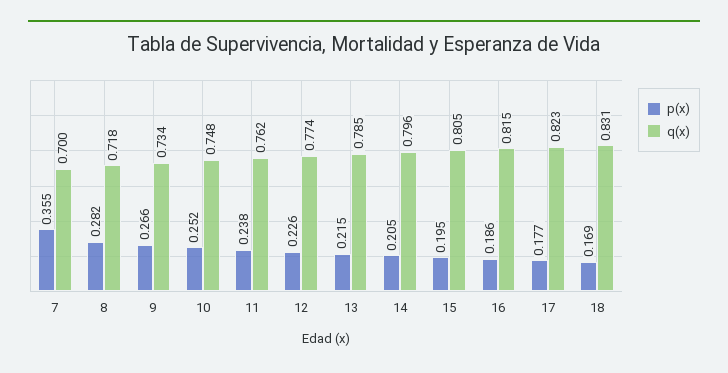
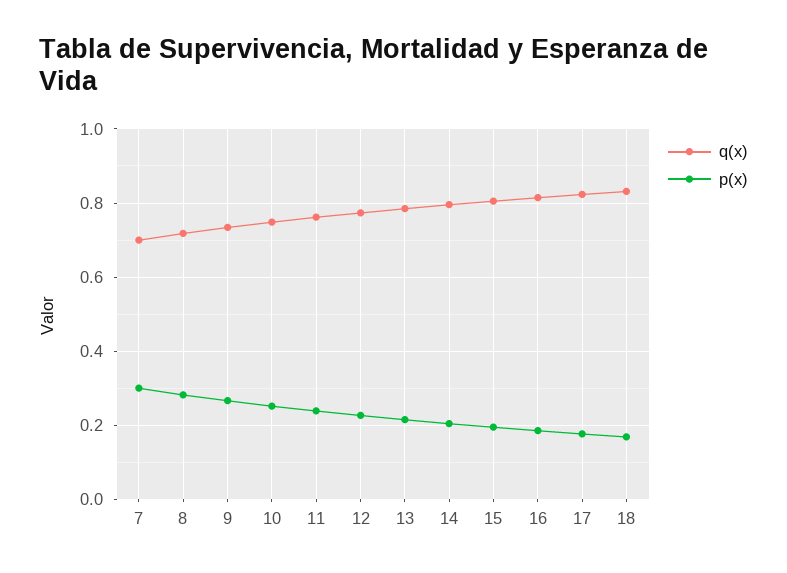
  {
    "p(x)": {
-     "7": 0.355,
+     "7": 0.3,
      "8": 0.282,
      "9": 0.266,
      "10": 0.252,
      "11": 0.238,
      "12": 0.226,
      "13": 0.215,
      "14": 0.205,
      "15": 0.195,
      "16": 0.186,
      "17": 0.177,
      "18": 0.169
    },
    "q(x)": {
      "7": 0.7,
      "8": 0.718,
      "9": 0.734,
      "10": 0.748,
      "11": 0.762,
      "12": 0.774,
      "13": 0.785,
      "14": 0.796,
      "15": 0.805,
      "16": 0.815,
      "17": 0.823,
      "18": 0.831
    }
  }

